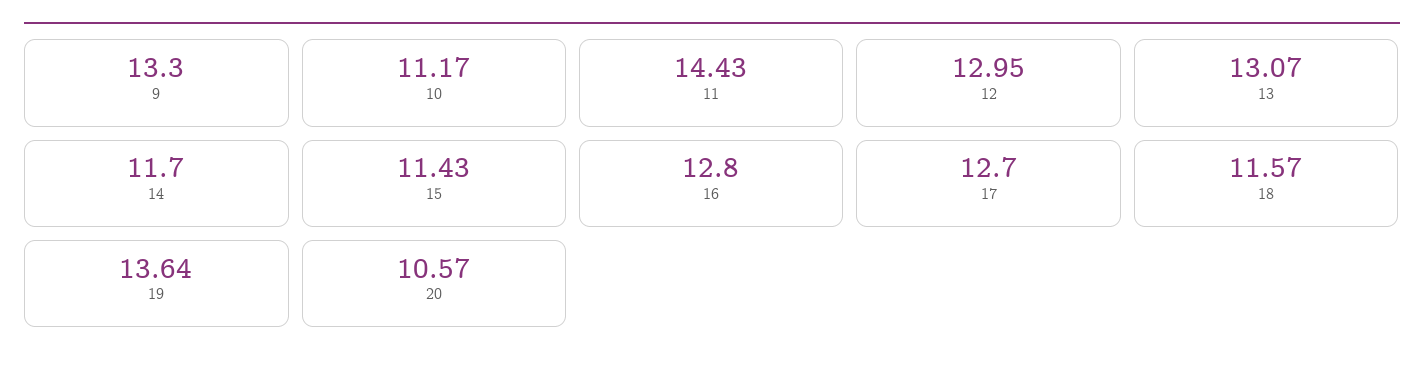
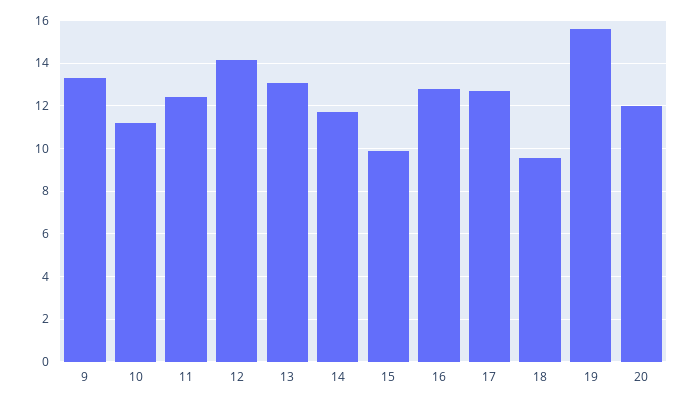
  {
    "9": 13.3,
    "10": 11.17,
-   "11": 14.43,
+   "11": 12.5,
-   "12": 12.95,
+   "12": 14,
    "13": 13.07,
    "14": 11.7,
-   "15": 11.43,
+   "15": 10,
    "16": 12.8,
    "17": 12.7,
-   "18": 11.57,
+   "18": 9.5,
-   "19": 13.64,
+   "19": 15.5,
-   "20": 10.57
+   "20": 12
  }

